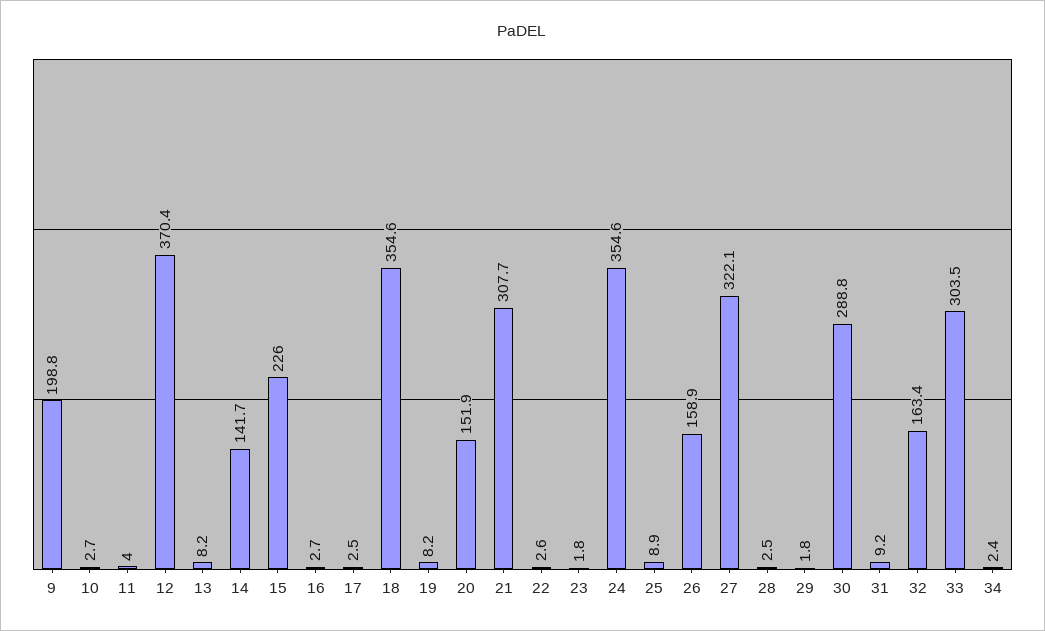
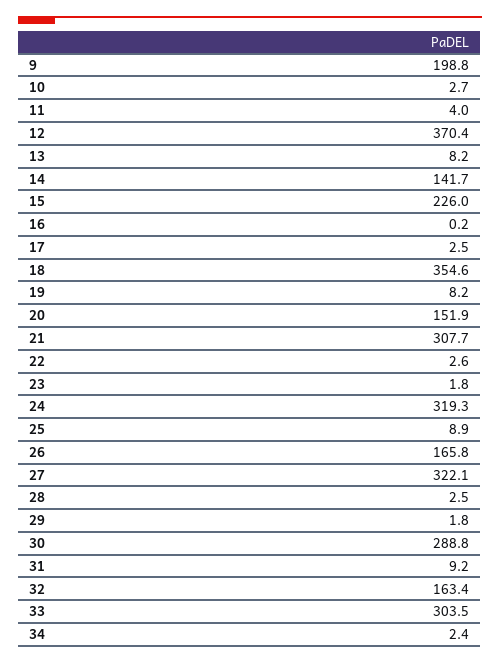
  {
    "9": 198.8,
    "10": 2.7,
    "11": 4,
    "12": 370.4,
    "13": 8.2,
    "14": 141.7,
    "15": 226,
-   "16": 2.7,
+   "16": 0.2,
    "17": 2.5,
    "18": 354.6,
    "19": 8.2,
    "20": 151.9,
    "21": 307.7,
    "22": 2.6,
    "23": 1.8,
-   "24": 354.6,
+   "24": 319.3,
    "25": 8.9,
-   "26": 158.9,
+   "26": 165.8,
    "27": 322.1,
    "28": 2.5,
    "29": 1.8,
    "30": 288.8,
    "31": 9.2,
    "32": 163.4,
    "33": 303.5,
    "34": 2.4
  }

